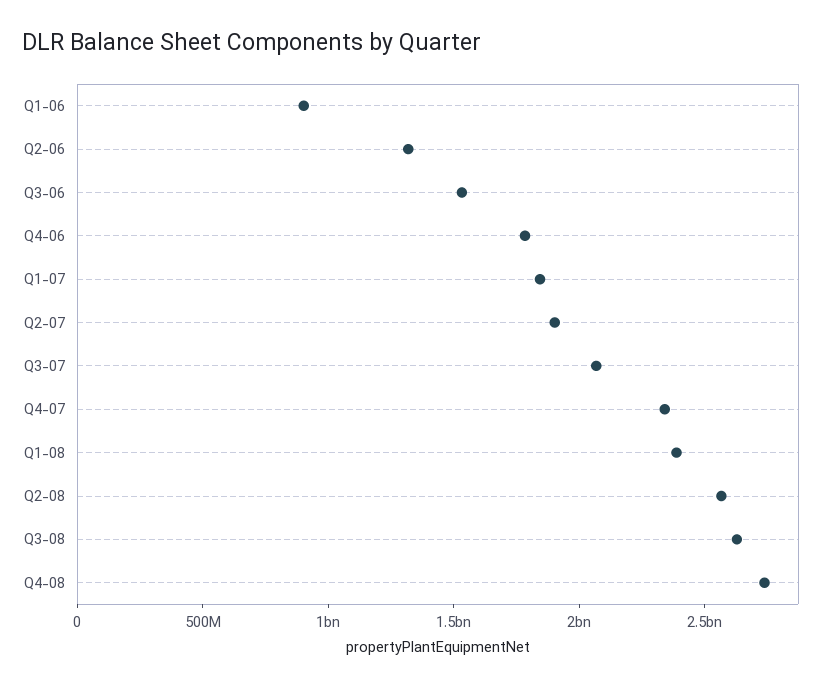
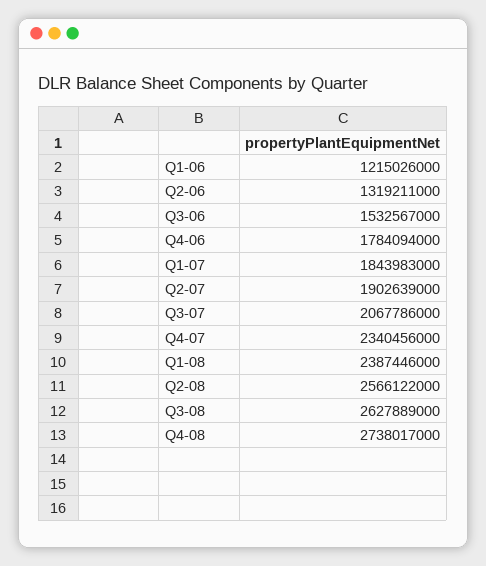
  {
-   "Q1-06": 900000000,
+   "Q1-06": 1215026000,
    "Q2-06": 1319211000,
    "Q3-06": 1532567000,
    "Q4-06": 1784094000,
    "Q1-07": 1843983000,
    "Q2-07": 1902639000,
    "Q3-07": 2067786000,
    "Q4-07": 2340456000,
    "Q1-08": 2387446000,
    "Q2-08": 2566122000,
    "Q3-08": 2627889000,
    "Q4-08": 2738017000
  }

